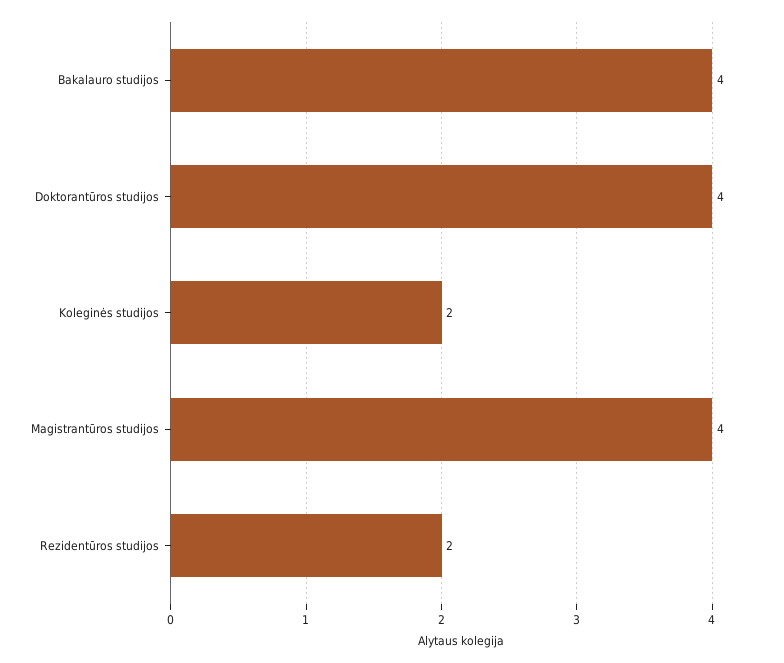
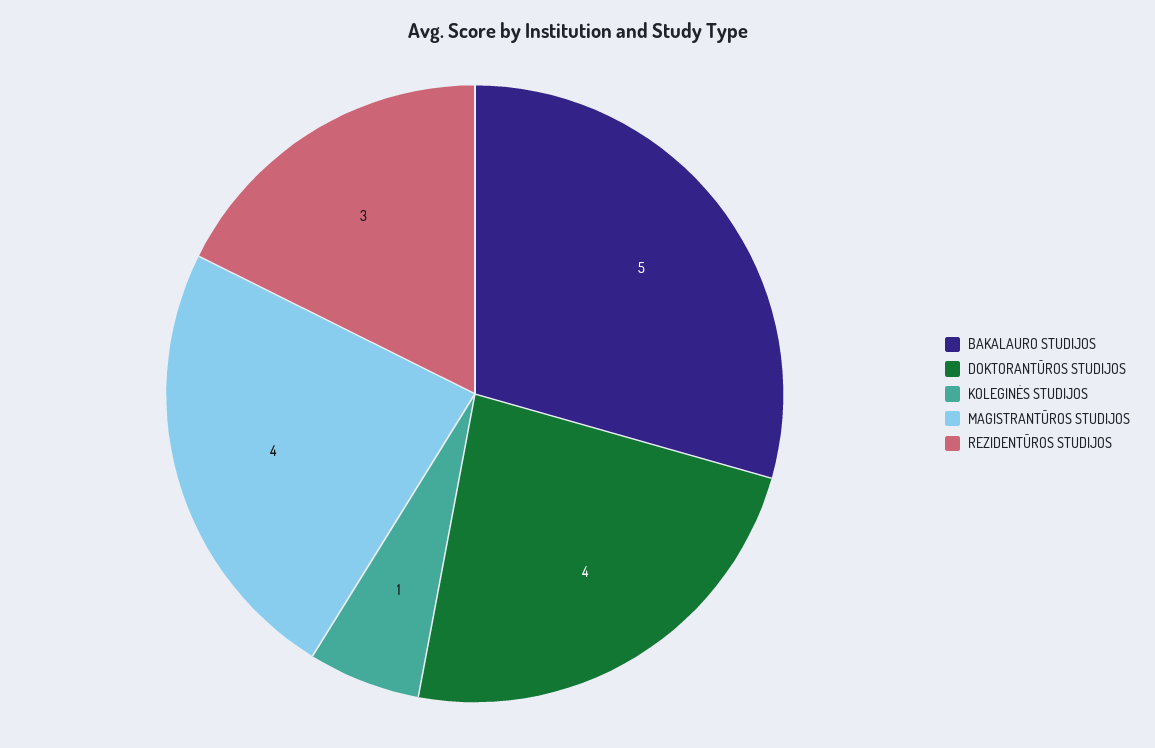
  {
-   "Bakalauro studijos": 4,
+   "Bakalauro studijos": 5,
    "Doktorantūros studijos": 4,
-   "Koleginės studijos": 2,
+   "Koleginės studijos": 1,
    "Magistrantūros studijos": 4,
-   "Rezidentūros studijos": 2
+   "Rezidentūros studijos": 3
  }

